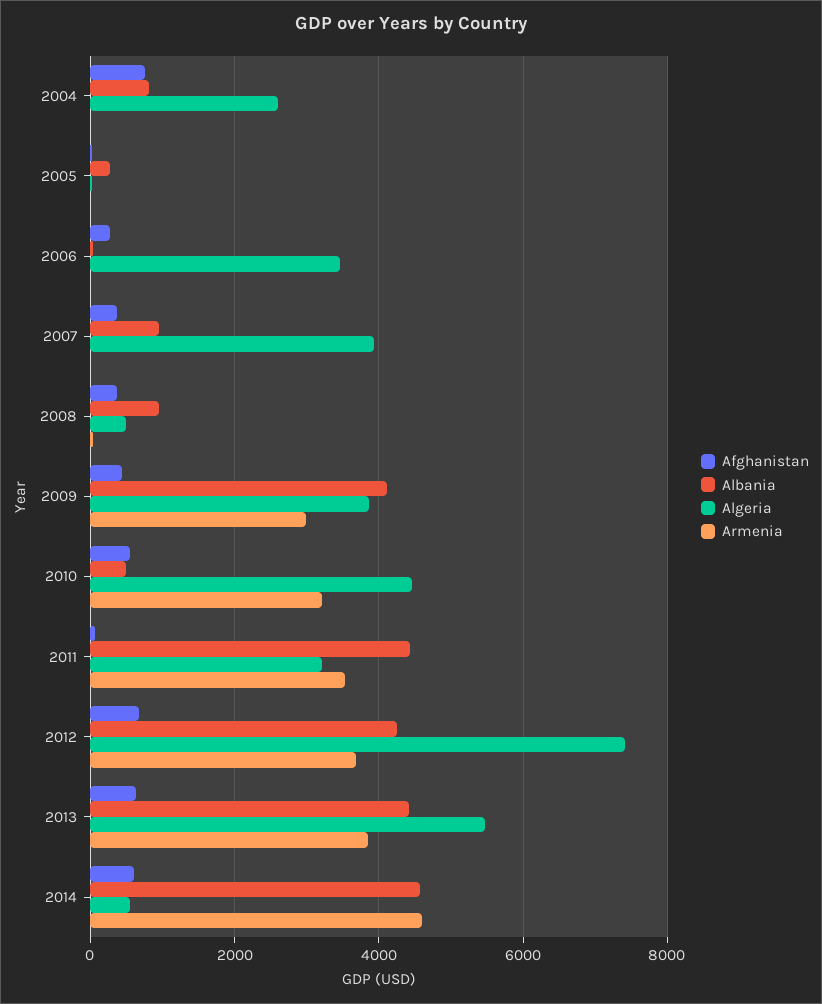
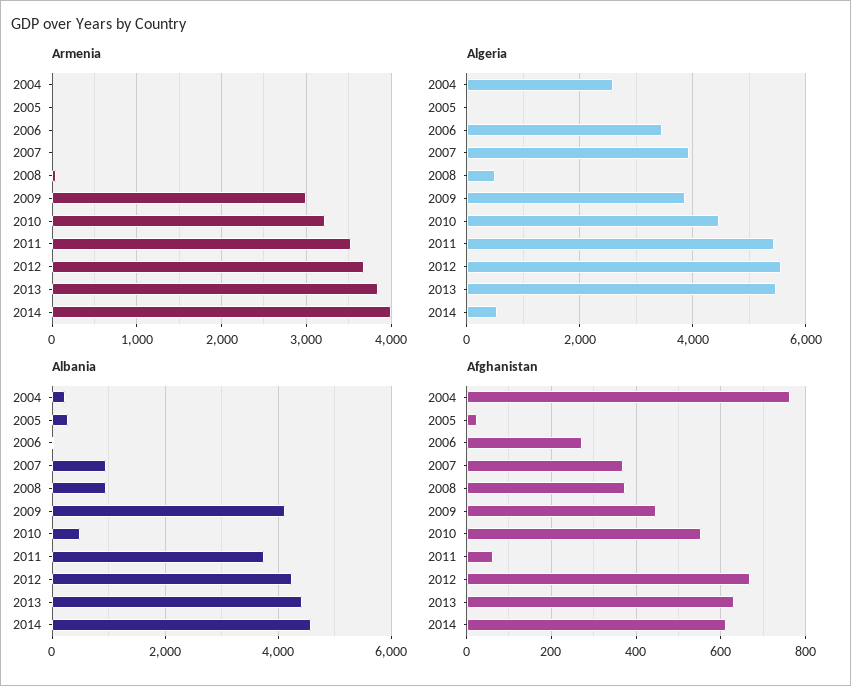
  {
    "Afghanistan": {
      "2004": 760,
      "2005": 20,
      "2006": 280,
      "2007": 360,
      "2008": 380,
      "2009": 440,
      "2010": 560,
      "2011": 60,
      "2012": 660,
      "2013": 640,
      "2014": 620
    },
    "Albania": {
-     "2004": 800,
+     "2004": 200,
      "2005": 200,
      "2006": 0,
      "2007": 1000,
      "2008": 1000,
      "2009": 4200,
      "2010": 400,
-     "2011": 4400,
+     "2011": 3800,
      "2012": 4200,
      "2013": 4400,
      "2014": 4600
    },
    "Algeria": {
      "2004": 2600,
      "2005": 0,
      "2006": 3400,
      "2007": 4000,
      "2008": 400,
      "2009": 3800,
      "2010": 4400,
-     "2011": 3200,
+     "2011": 5400,
-     "2012": 7400,
+     "2012": 5600,
      "2013": 5400,
      "2014": 600
    },
    "Armenia": {
      "2004": 0,
      "2005": 0,
      "2006": 0,
      "2007": 0,
      "2008": 0,
      "2009": 3000,
      "2010": 3200,
      "2011": 3500,
      "2012": 3700,
      "2013": 3800,
-     "2014": 4600
+     "2014": 4000
    }
  }

